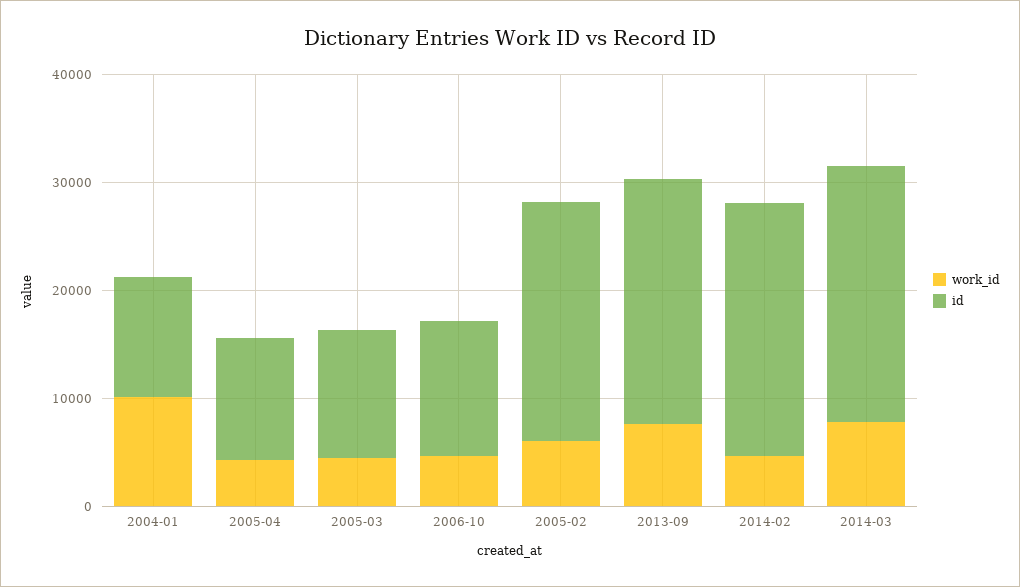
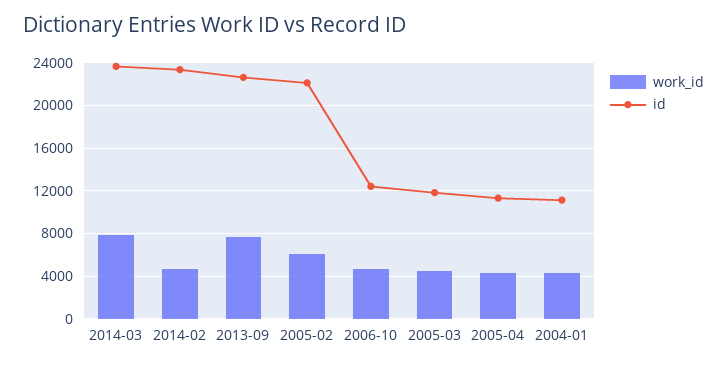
  {
    "work_id": {
-     "2004-01": 10000,
+     "2004-01": 4000,
      "2005-04": 4000,
      "2005-03": 5000,
      "2006-10": 5000,
      "2005-02": 6000,
      "2013-09": 8000,
      "2014-02": 5000,
      "2014-03": 8000
    },
    "id": {
      "2004-01": 11000,
      "2005-04": 11000,
      "2005-03": 12000,
      "2006-10": 12000,
      "2005-02": 22000,
      "2013-09": 23000,
      "2014-02": 23000,
      "2014-03": 24000
    }
  }

